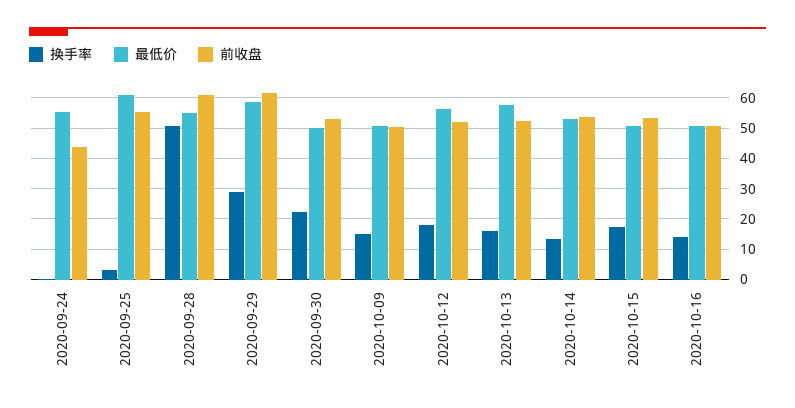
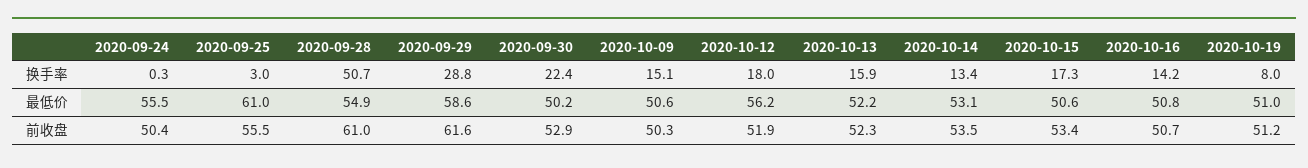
  {
    "换手率": {
      "2020-09-24": 0.3,
      "2020-09-25": 3,
      "2020-09-28": 50.7,
      "2020-09-29": 28.8,
      "2020-09-30": 22.4,
      "2020-10-09": 15.1,
      "2020-10-12": 18,
      "2020-10-13": 15.9,
      "2020-10-14": 13.4,
      "2020-10-15": 17.3,
-     "2020-10-16": 14.2
+     "2020-10-16": 14.2,
+     "2020-10-19": 8
    },
    "最低价": {
      "2020-09-24": 55.5,
      "2020-09-25": 61,
      "2020-09-28": 54.9,
      "2020-09-29": 58.6,
      "2020-09-30": 50.2,
      "2020-10-09": 50.6,
      "2020-10-12": 56.2,
-     "2020-10-13": 58,
+     "2020-10-13": 52.2,
      "2020-10-14": 53.1,
      "2020-10-15": 50.6,
-     "2020-10-16": 50.8
+     "2020-10-16": 50.8,
+     "2020-10-19": 51
    },
    "前收盘": {
-     "2020-09-24": 44,
+     "2020-09-24": 50.4,
      "2020-09-25": 55.5,
      "2020-09-28": 61,
      "2020-09-29": 61.6,
      "2020-09-30": 52.9,
      "2020-10-09": 50.3,
      "2020-10-12": 51.9,
      "2020-10-13": 52.3,
      "2020-10-14": 53.5,
      "2020-10-15": 53.4,
-     "2020-10-16": 50.7
+     "2020-10-16": 50.7,
+     "2020-10-19": 51.2
    }
  }

